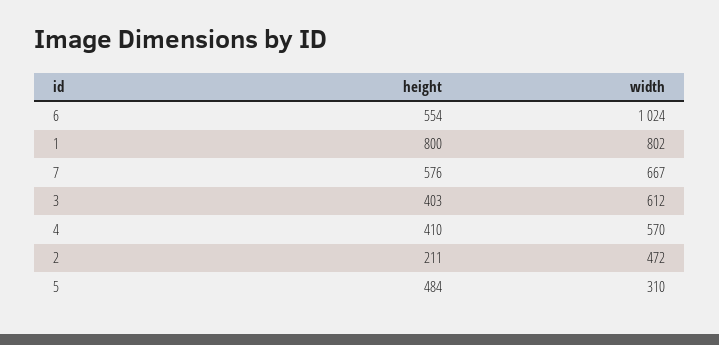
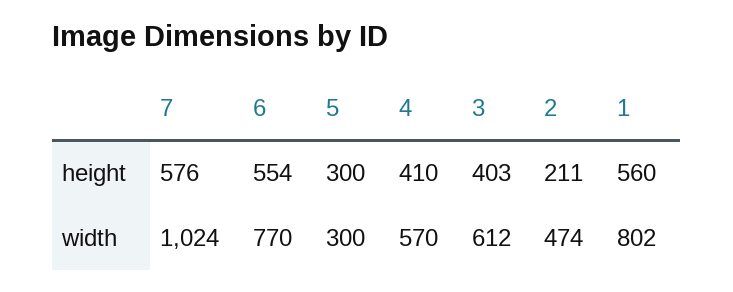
  {
    "height": {
      "6": 554,
-     "1": 800,
+     "1": 560,
      "7": 576,
      "3": 403,
      "4": 410,
      "2": 211,
-     "5": 484
+     "5": 300
    },
    "width": {
-     "6": 1024,
+     "6": 770,
      "1": 802,
-     "7": 667,
+     "7": 1024,
      "3": 612,
      "4": 570,
-     "2": 472,
+     "2": 474,
-     "5": 310
+     "5": 300
    }
  }

